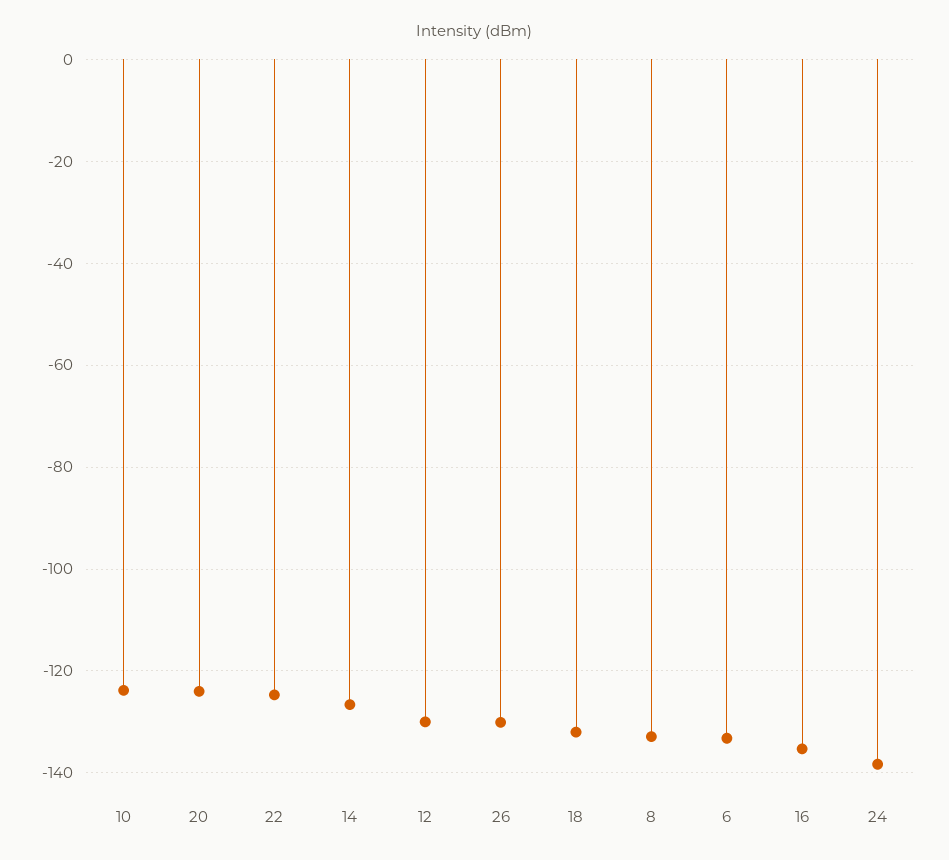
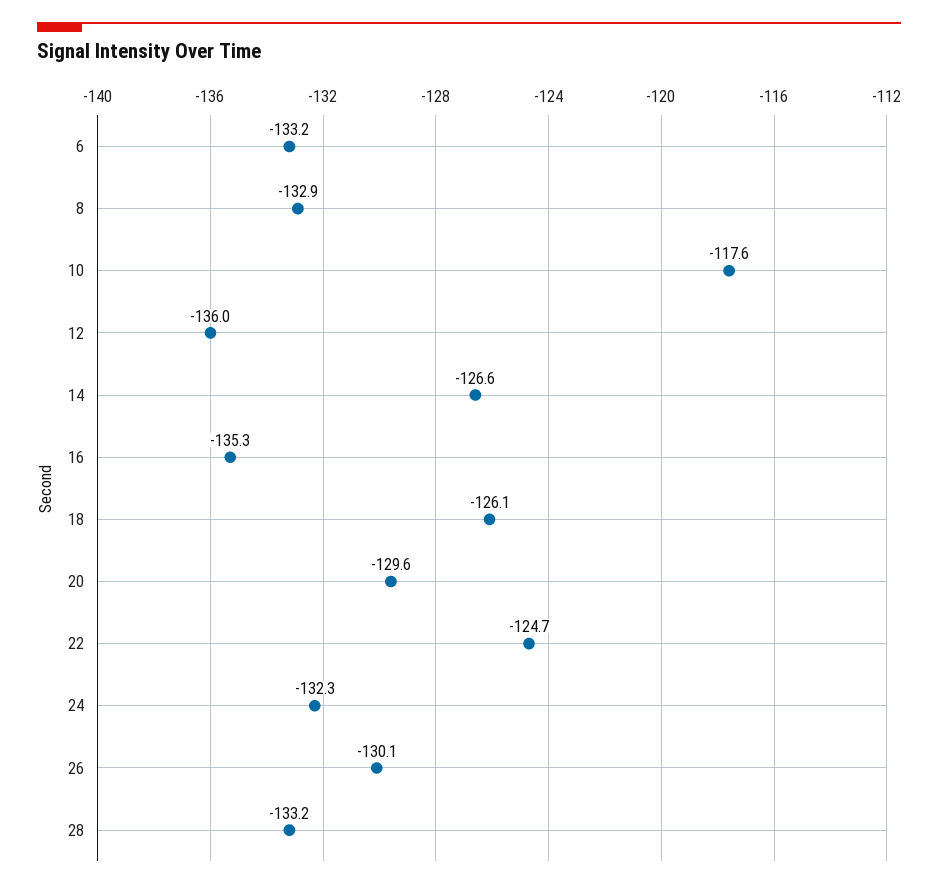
  {
-   "10": -124,
+   "10": -117.6,
-   "20": -124,
+   "20": -129.6,
    "22": -124.7,
    "14": -126.6,
-   "12": -130,
+   "12": -136,
    "26": -130.1,
-   "18": -132,
+   "18": -126.1,
    "8": -132.9,
    "6": -133.2,
    "16": -135.3,
-   "24": -138
+   "24": -132.3,
+   "28": -133.2
  }

